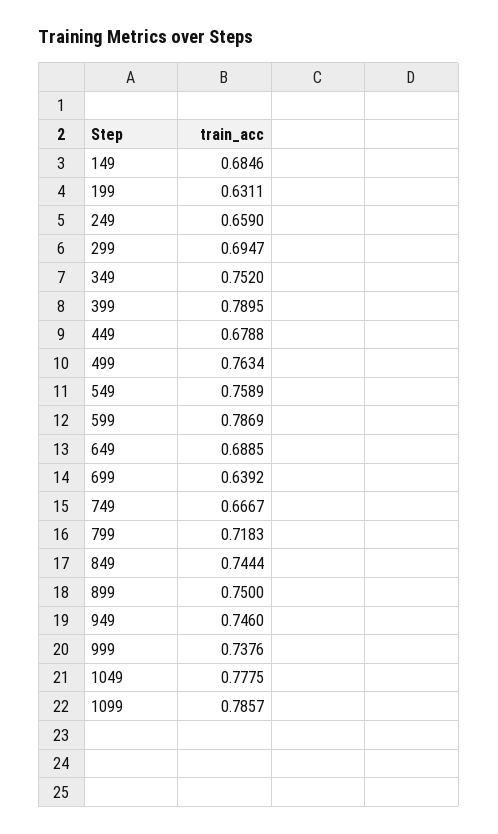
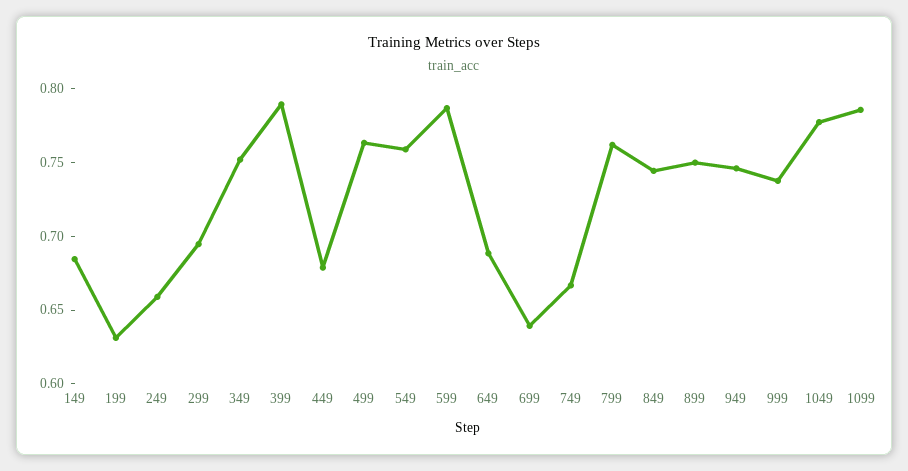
  {
    "149": 0.6846,
    "199": 0.6311,
    "249": 0.659,
    "299": 0.6947,
    "349": 0.752,
    "399": 0.7895,
    "449": 0.6788,
    "499": 0.7634,
    "549": 0.7589,
    "599": 0.7869,
    "649": 0.6885,
    "699": 0.6392,
    "749": 0.6667,
-   "799": 0.7183,
+   "799": 0.76,
    "849": 0.7444,
    "899": 0.75,
    "949": 0.746,
    "999": 0.7376,
    "1049": 0.7775,
    "1099": 0.7857
  }

